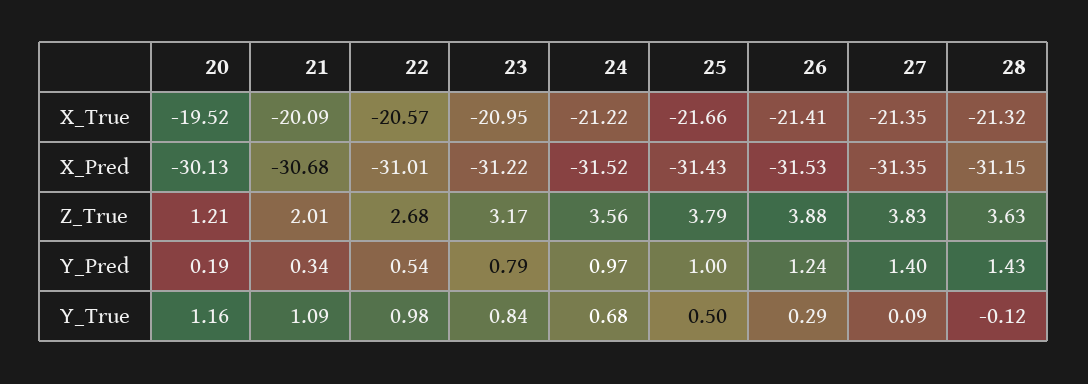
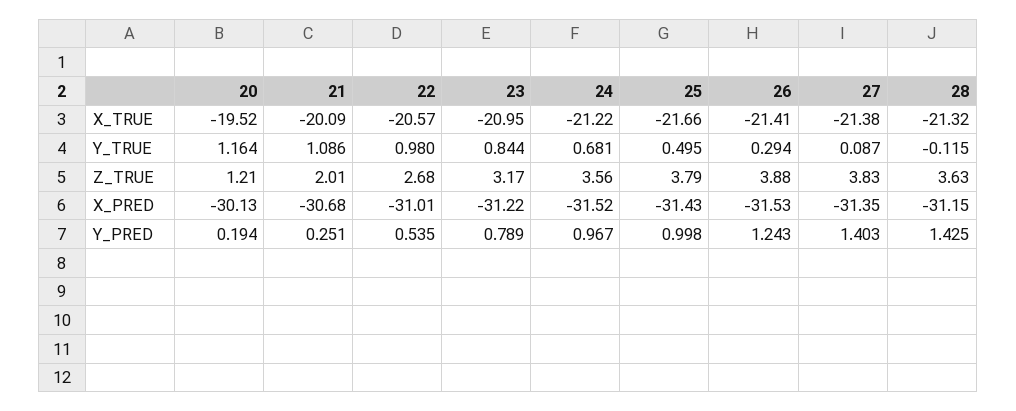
  {
    "20": {
      "X_True": -19.52,
      "X_Pred": -30.13,
      "Z_True": 1.21,
      "Y_Pred": 0.194,
      "Y_True": 1.164
    },
    "21": {
      "X_True": -20.09,
      "X_Pred": -30.68,
      "Z_True": 2.01,
-     "Y_Pred": 0.34,
+     "Y_Pred": 0.251,
      "Y_True": 1.086
    },
    "22": {
      "X_True": -20.57,
      "X_Pred": -31.01,
      "Z_True": 2.68,
      "Y_Pred": 0.535,
      "Y_True": 0.98
    },
    "23": {
      "X_True": -20.95,
      "X_Pred": -31.22,
      "Z_True": 3.17,
      "Y_Pred": 0.789,
      "Y_True": 0.844
    },
    "24": {
      "X_True": -21.22,
      "X_Pred": -31.52,
      "Z_True": 3.56,
      "Y_Pred": 0.967,
      "Y_True": 0.681
    },
    "25": {
      "X_True": -21.66,
      "X_Pred": -31.43,
      "Z_True": 3.79,
      "Y_Pred": 0.998,
      "Y_True": 0.495
    },
    "26": {
      "X_True": -21.41,
      "X_Pred": -31.53,
      "Z_True": 3.88,
      "Y_Pred": 1.243,
      "Y_True": 0.294
    },
    "27": {
-     "X_True": -21.35,
+     "X_True": -21.38,
      "X_Pred": -31.35,
      "Z_True": 3.83,
      "Y_Pred": 1.403,
      "Y_True": 0.087
    },
    "28": {
      "X_True": -21.32,
      "X_Pred": -31.15,
      "Z_True": 3.63,
      "Y_Pred": 1.425,
      "Y_True": -0.115
    }
  }

